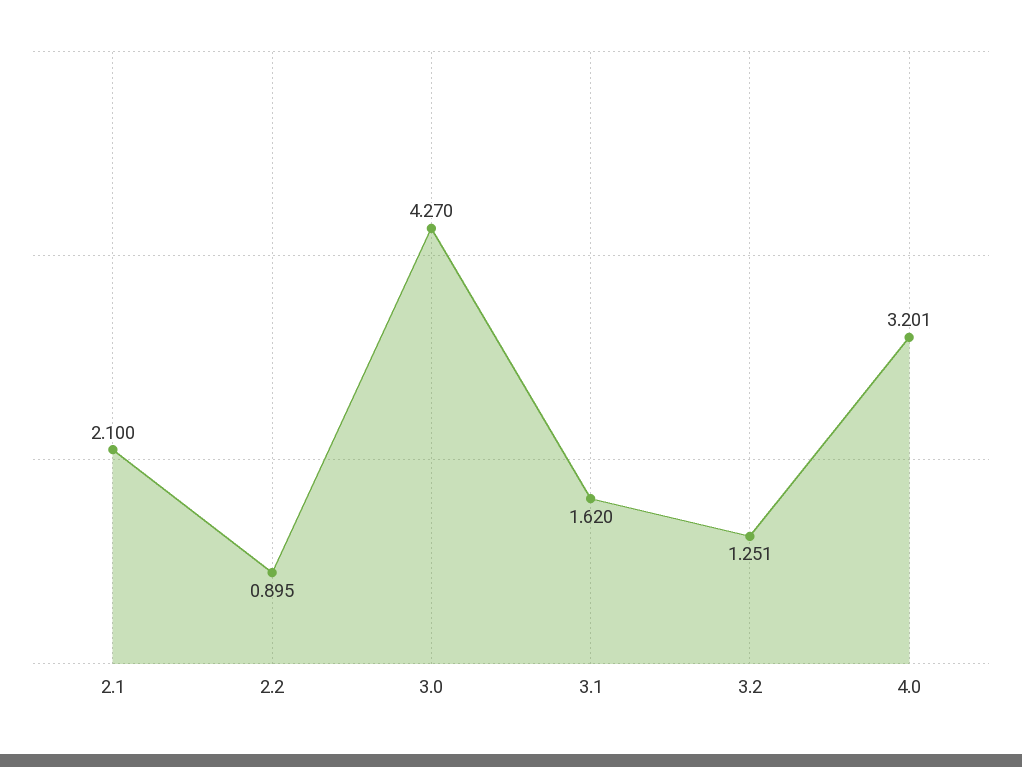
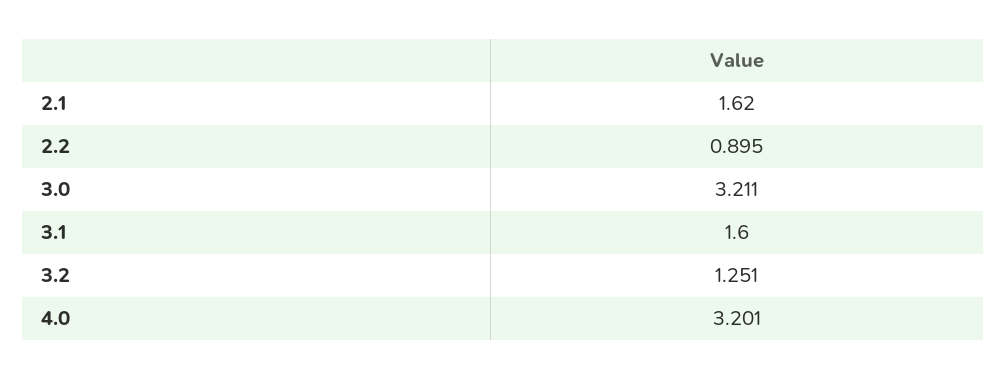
  {
-   "2.1": 2.1,
+   "2.1": 1.62,
    "2.2": 0.895,
-   "3.0": 4.27,
+   "3.0": 3.211,
-   "3.1": 1.62,
+   "3.1": 1.6,
    "3.2": 1.251,
    "4.0": 3.201
  }

